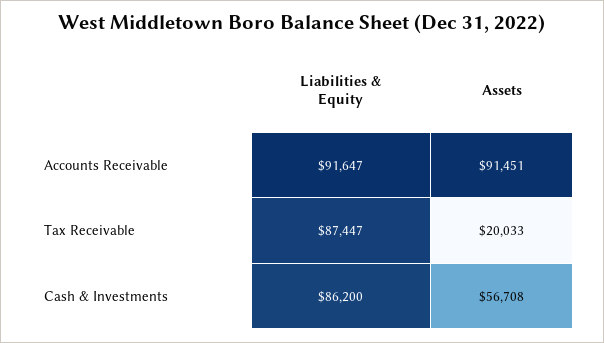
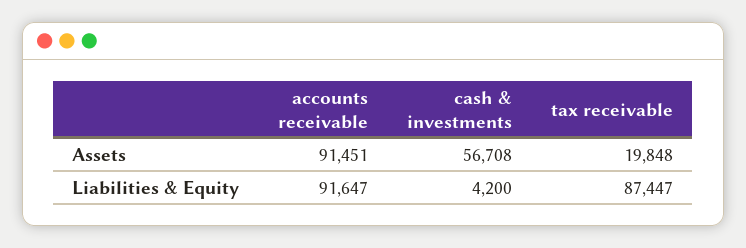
  {
    "Liabilities & Equity": {
      "Accounts Receivable": 91647,
      "Tax Receivable": 87447,
-     "Cash & Investments": 86200
+     "Cash & Investments": 4200
    },
    "Assets": {
      "Accounts Receivable": 91451,
-     "Tax Receivable": 20033,
+     "Tax Receivable": 19848,
      "Cash & Investments": 56708
    }
  }

